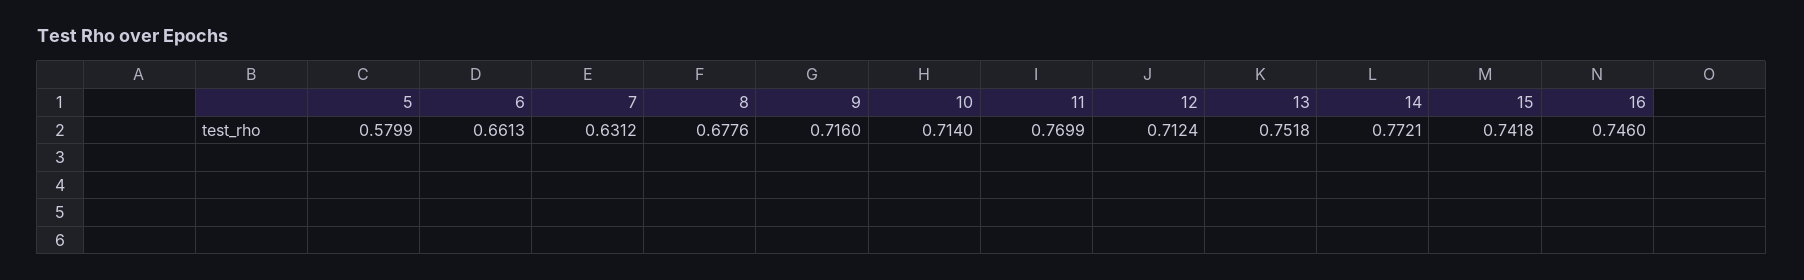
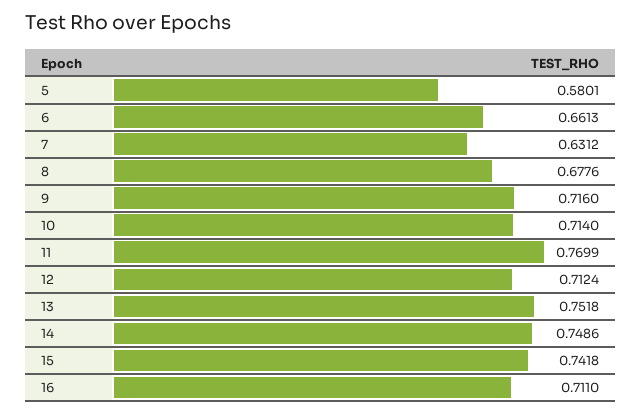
  {
-   "5": 0.5799,
+   "5": 0.5801,
    "6": 0.6613,
    "7": 0.6312,
    "8": 0.6776,
    "9": 0.716,
    "10": 0.714,
    "11": 0.7699,
    "12": 0.7124,
    "13": 0.7518,
-   "14": 0.7721,
+   "14": 0.7486,
    "15": 0.7418,
-   "16": 0.746
+   "16": 0.711
  }

